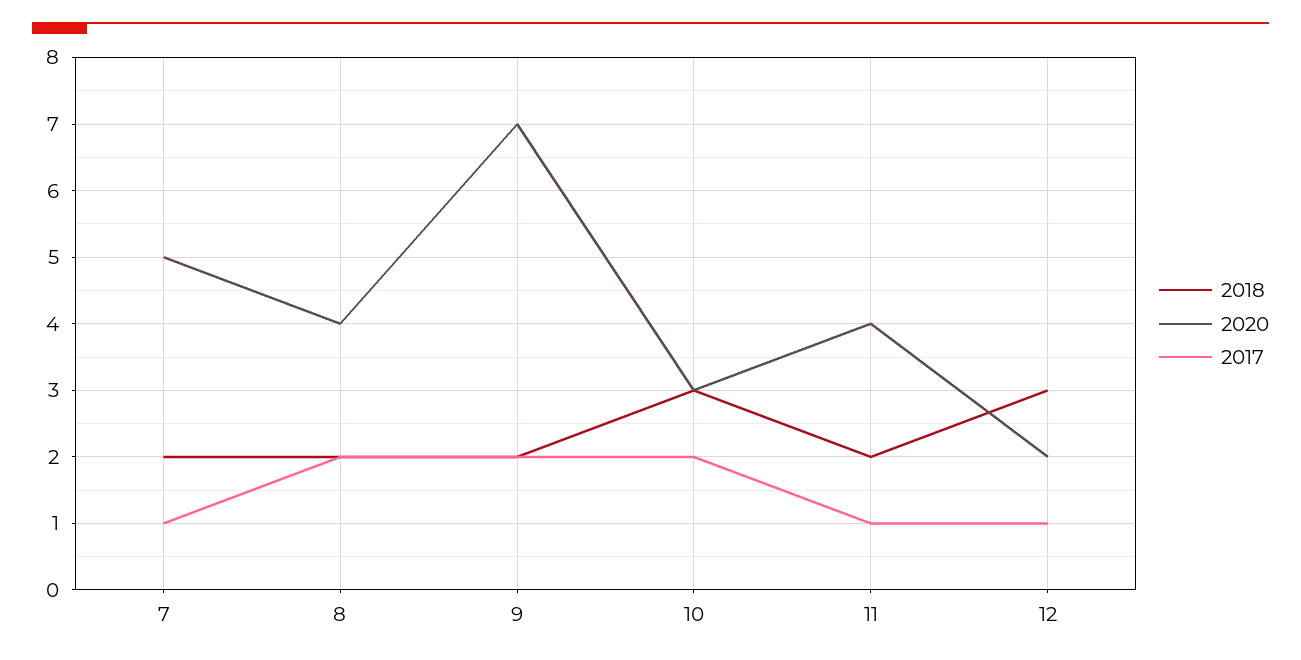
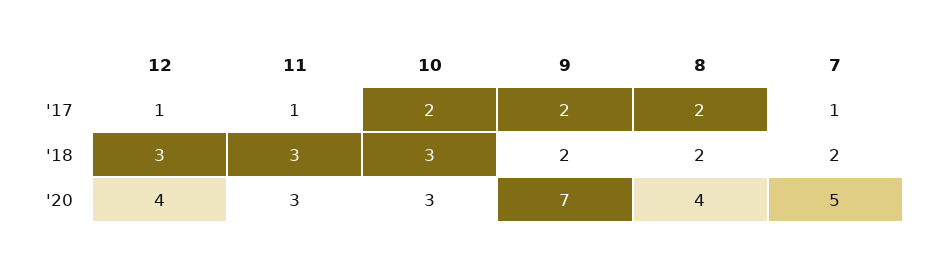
  {
    "2018": {
      "7": 2,
      "8": 2,
      "9": 2,
      "10": 3,
-     "11": 2,
+     "11": 3,
      "12": 3
    },
    "2020": {
      "7": 5,
      "8": 4,
      "9": 7,
      "10": 3,
-     "11": 4,
+     "11": 3,
-     "12": 2
+     "12": 4
    },
    "2017": {
      "7": 1,
      "8": 2,
      "9": 2,
      "10": 2,
      "11": 1,
      "12": 1
    }
  }

